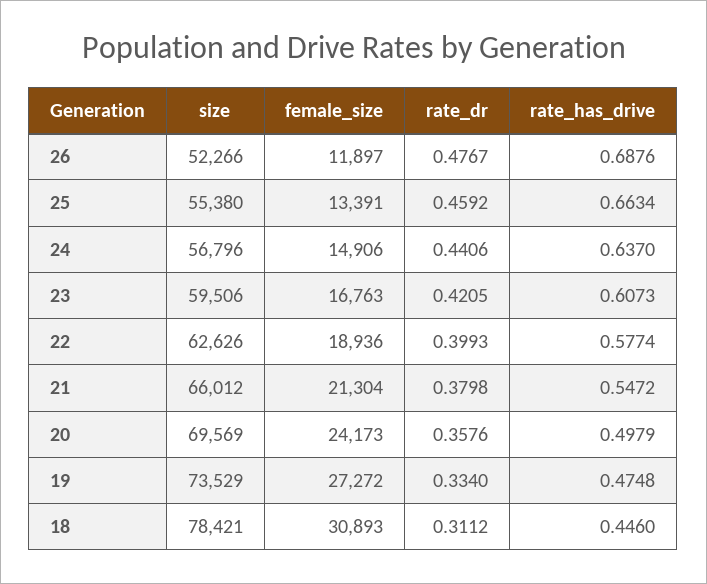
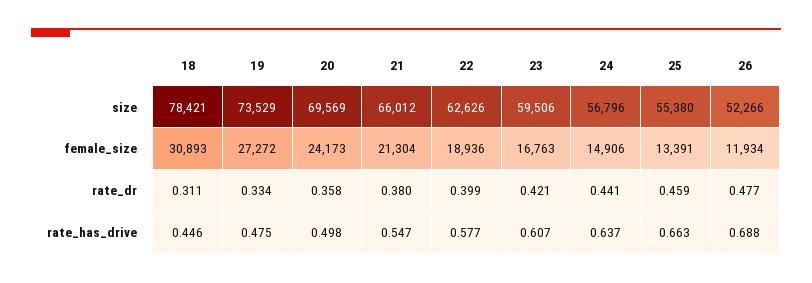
  {
    "size": {
      "26": 52266,
      "25": 55380,
      "24": 56796,
      "23": 59506,
      "22": 62626,
      "21": 66012,
      "20": 69569,
      "19": 73529,
      "18": 78421
    },
    "female_size": {
-     "26": 11897,
+     "26": 11934,
      "25": 13391,
      "24": 14906,
      "23": 16763,
      "22": 18936,
      "21": 21304,
      "20": 24173,
      "19": 27272,
      "18": 30893
    },
    "rate_dr": {
      "26": 0.4767,
      "25": 0.4592,
      "24": 0.4406,
      "23": 0.4205,
      "22": 0.3993,
      "21": 0.3798,
      "20": 0.3576,
      "19": 0.334,
      "18": 0.3112
    },
    "rate_has_drive": {
      "26": 0.6876,
      "25": 0.6634,
      "24": 0.637,
      "23": 0.6073,
      "22": 0.5774,
      "21": 0.5472,
      "20": 0.4979,
      "19": 0.4748,
      "18": 0.446
    }
  }

